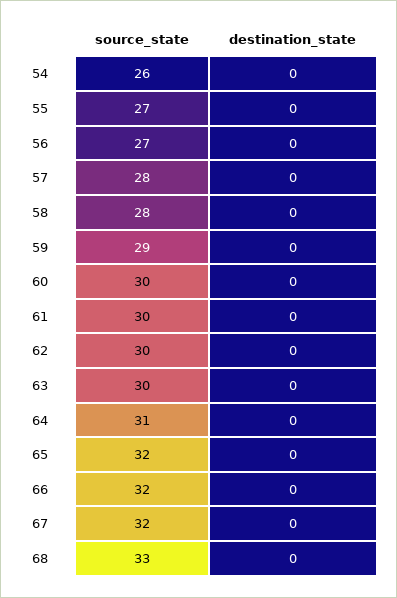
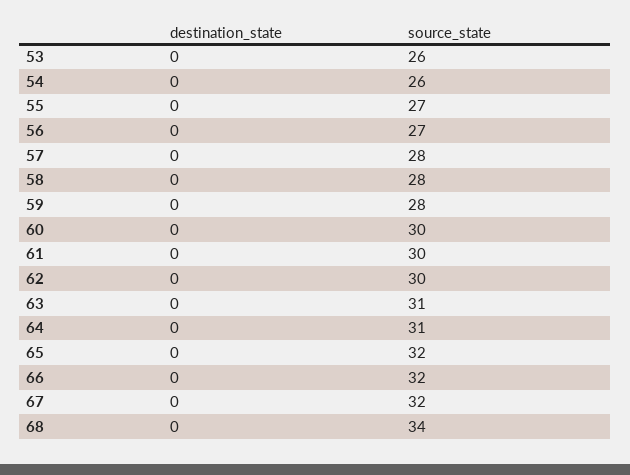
  {
    "source_state": {
      "54": 26,
      "55": 27,
      "56": 27,
      "57": 28,
      "58": 28,
-     "59": 29,
+     "59": 28,
      "60": 30,
      "61": 30,
      "62": 30,
-     "63": 30,
+     "63": 31,
      "64": 31,
      "65": 32,
      "66": 32,
      "67": 32,
-     "68": 33
+     "68": 34,
+     "53": 26
    },
    "destination_state": {
      "54": 0,
      "55": 0,
      "56": 0,
      "57": 0,
      "58": 0,
      "59": 0,
      "60": 0,
      "61": 0,
      "62": 0,
      "63": 0,
      "64": 0,
      "65": 0,
      "66": 0,
      "67": 0,
-     "68": 0
+     "68": 0,
+     "53": 0
    }
  }

